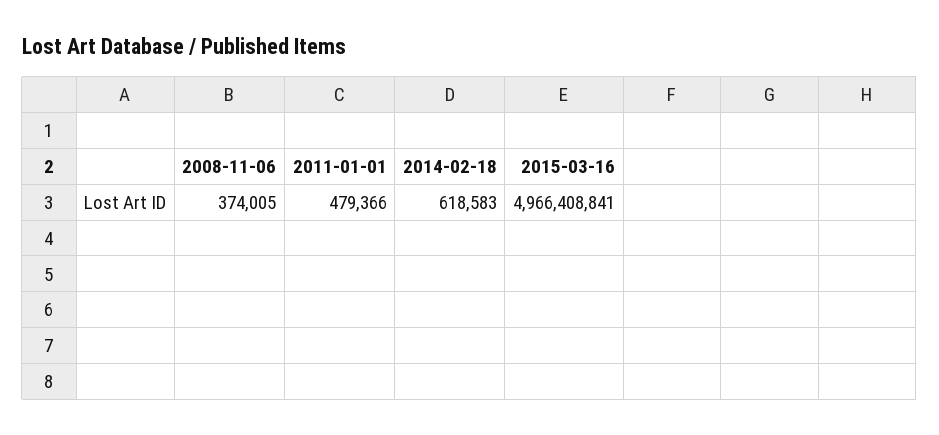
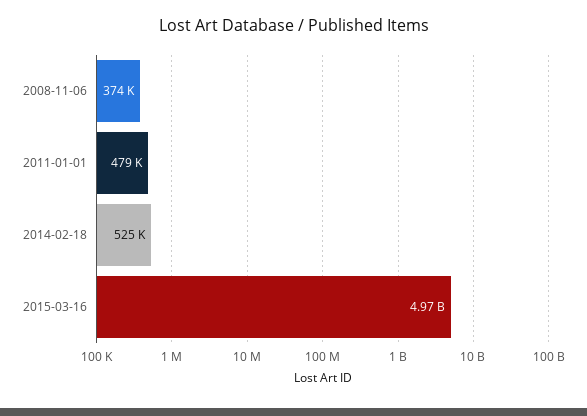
  {
    "2008-11-06": 374005,
    "2011-01-01": 479366,
-   "2014-02-18": 618583,
+   "2014-02-18": 525000,
    "2015-03-16": 4966408841
  }

